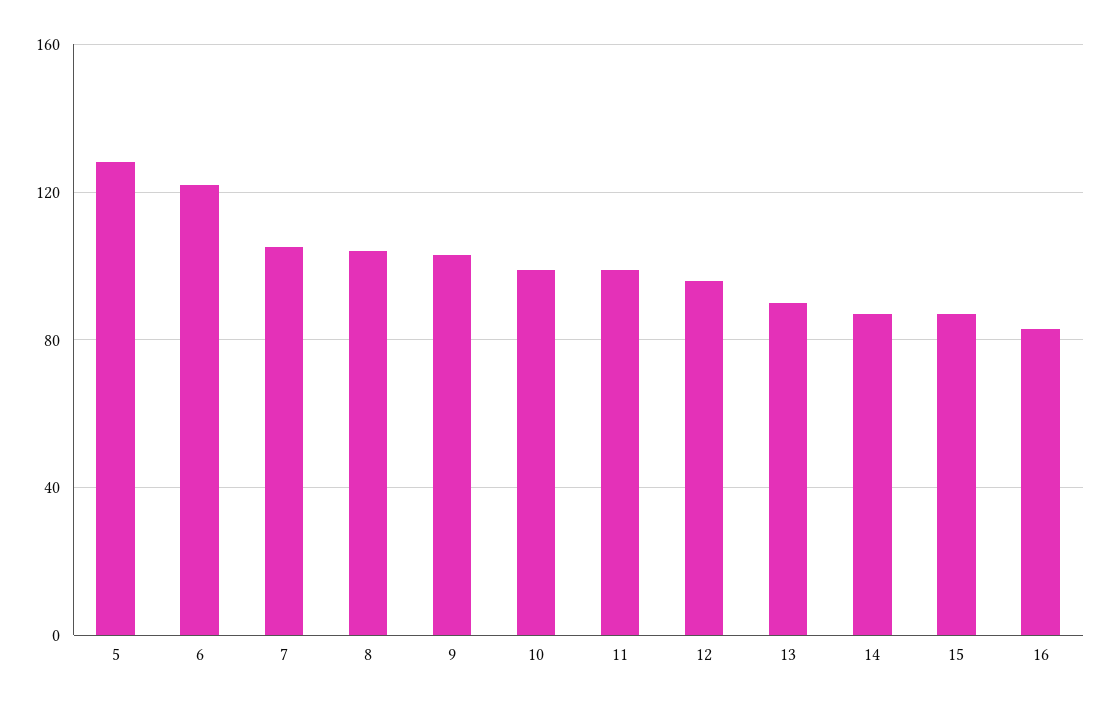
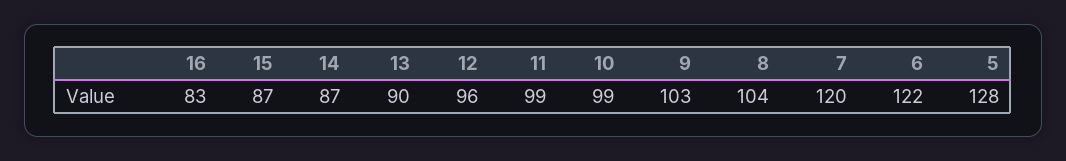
  {
    "5": 128,
    "6": 122,
-   "7": 105,
+   "7": 120,
    "8": 104,
    "9": 103,
    "10": 99,
    "11": 99,
    "12": 96,
    "13": 90,
    "14": 87,
    "15": 87,
    "16": 83
  }

